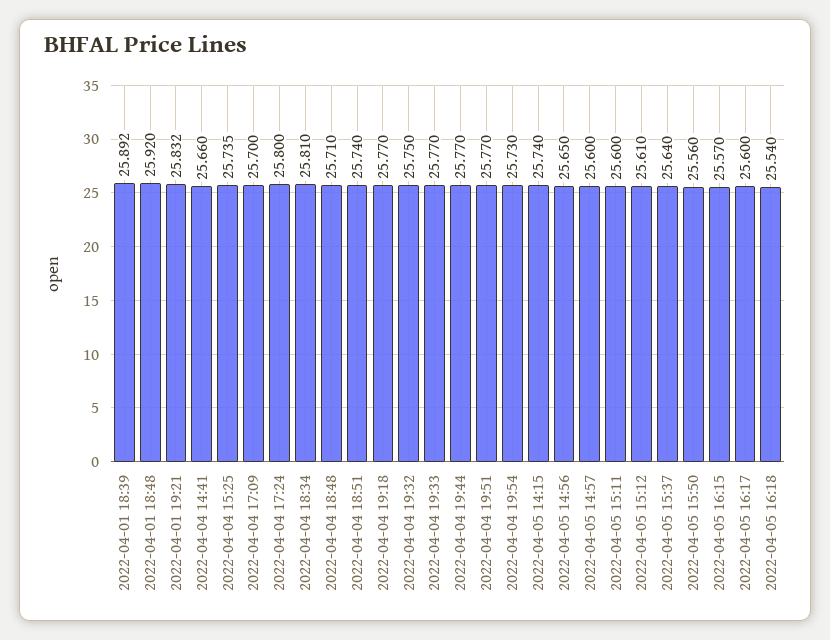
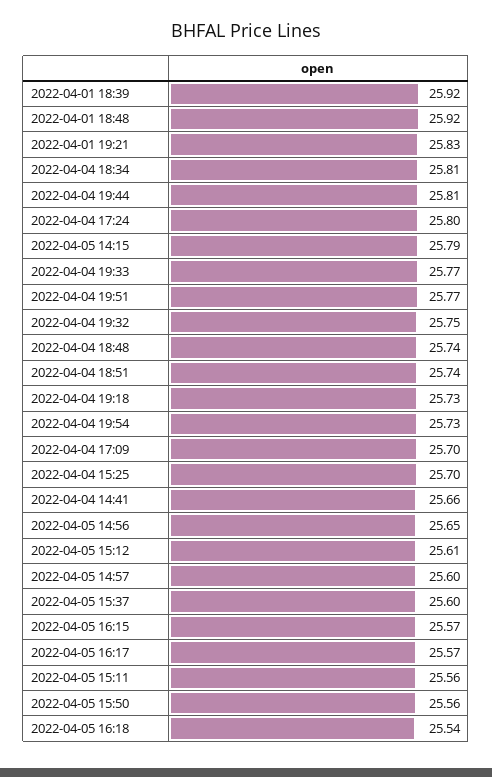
  {
-   "2022-04-01 18:39": 25.892,
+   "2022-04-01 18:39": 25.92,
    "2022-04-01 18:48": 25.92,
    "2022-04-01 19:21": 25.832,
    "2022-04-04 14:41": 25.66,
-   "2022-04-04 15:25": 25.735,
+   "2022-04-04 15:25": 25.7,
    "2022-04-04 17:09": 25.7,
    "2022-04-04 17:24": 25.8,
    "2022-04-04 18:34": 25.81,
-   "2022-04-04 18:48": 25.71,
+   "2022-04-04 18:48": 25.74,
    "2022-04-04 18:51": 25.74,
-   "2022-04-04 19:18": 25.77,
+   "2022-04-04 19:18": 25.73,
    "2022-04-04 19:32": 25.75,
    "2022-04-04 19:33": 25.77,
-   "2022-04-04 19:44": 25.77,
+   "2022-04-04 19:44": 25.81,
    "2022-04-04 19:51": 25.77,
    "2022-04-04 19:54": 25.73,
-   "2022-04-05 14:15": 25.74,
+   "2022-04-05 14:15": 25.79,
    "2022-04-05 14:56": 25.65,
    "2022-04-05 14:57": 25.6,
-   "2022-04-05 15:11": 25.6,
+   "2022-04-05 15:11": 25.56,
    "2022-04-05 15:12": 25.61,
-   "2022-04-05 15:37": 25.64,
+   "2022-04-05 15:37": 25.6,
    "2022-04-05 15:50": 25.56,
    "2022-04-05 16:15": 25.57,
-   "2022-04-05 16:17": 25.6,
+   "2022-04-05 16:17": 25.57,
    "2022-04-05 16:18": 25.54
  }

